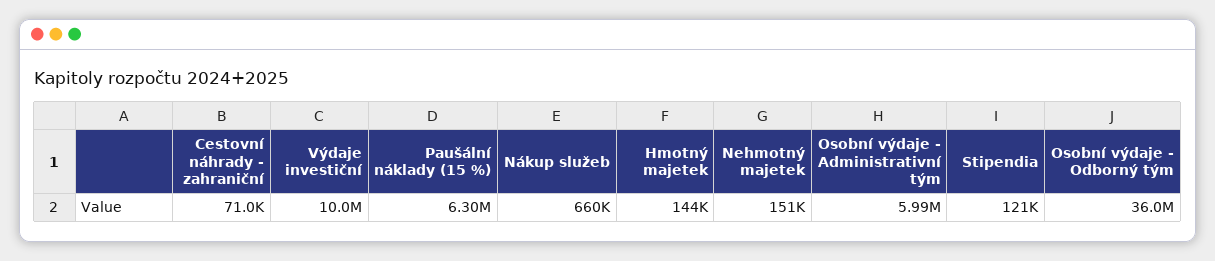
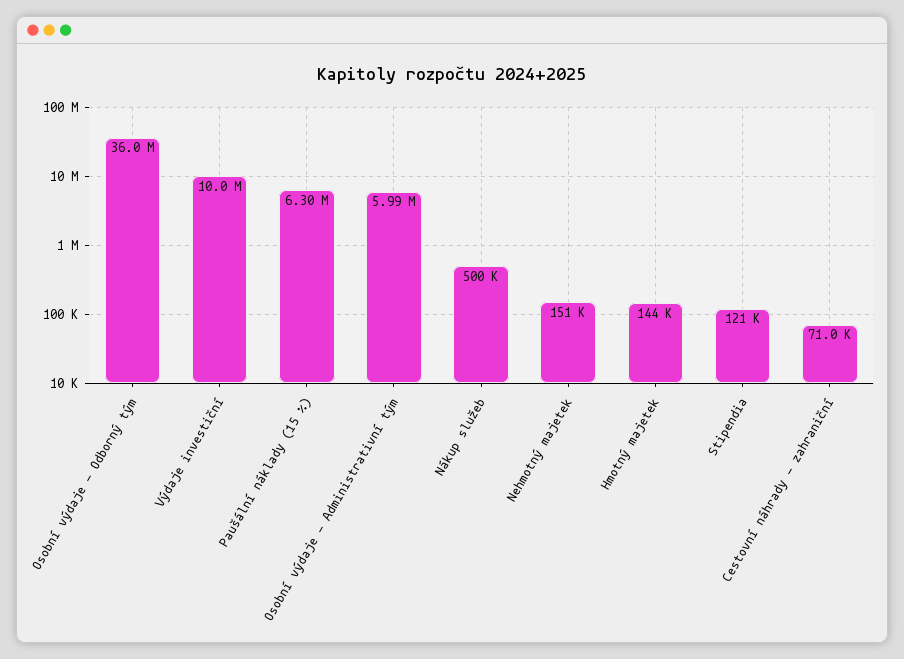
  {
    "Cestovní náhrady - zahraniční": 71000,
    "Výdaje investiční": 10000000,
    "Paušální náklady (15 %)": 6300000,
-   "Nákup služeb": 660000,
+   "Nákup služeb": 500000,
    "Hmotný majetek": 144000,
    "Nehmotný majetek": 151000,
    "Osobní výdaje - Administrativní tým": 5990000,
    "Stipendia": 121000,
    "Osobní výdaje - Odborný tým": 36000000
  }

